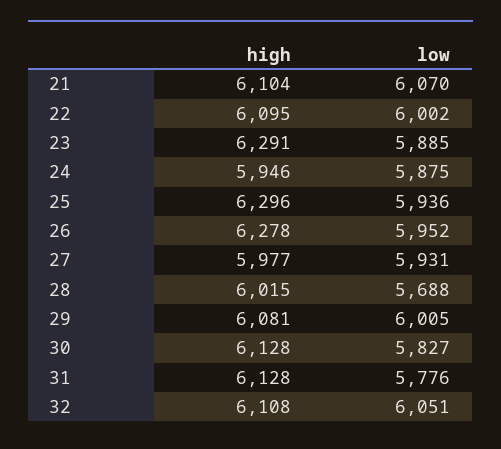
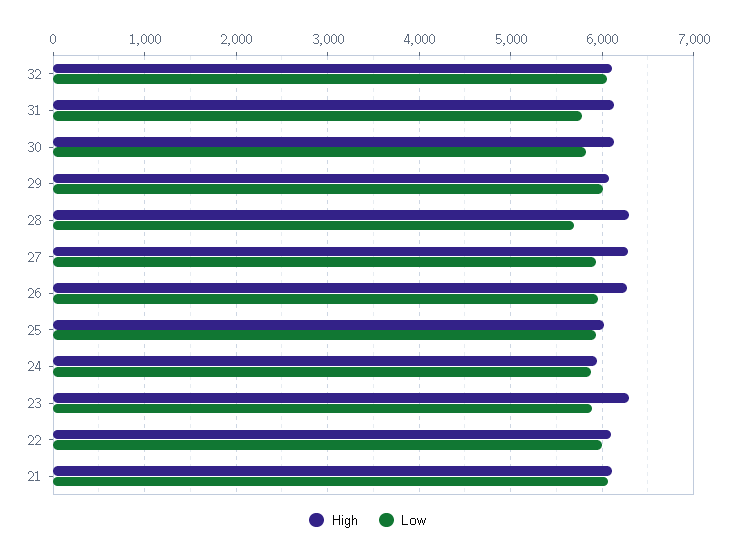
  {
    "high": {
      "21": 6104,
      "22": 6095,
      "23": 6291,
      "24": 5946,
-     "25": 6296,
+     "25": 6000,
      "26": 6278,
-     "27": 5977,
+     "27": 6300,
-     "28": 6015,
+     "28": 6300,
      "29": 6081,
      "30": 6128,
      "31": 6128,
      "32": 6108
    },
    "low": {
      "21": 6070,
      "22": 6002,
      "23": 5885,
      "24": 5875,
      "25": 5936,
      "26": 5952,
      "27": 5931,
      "28": 5688,
      "29": 6005,
      "30": 5827,
      "31": 5776,
      "32": 6051
    }
  }

